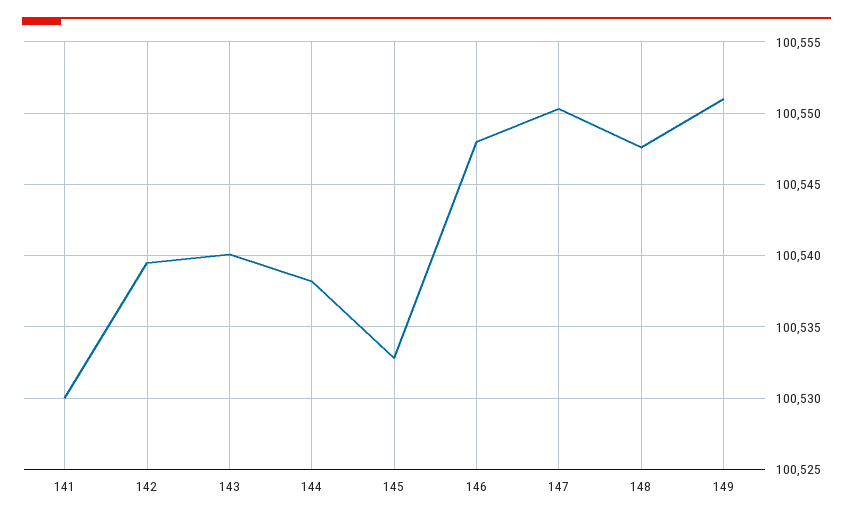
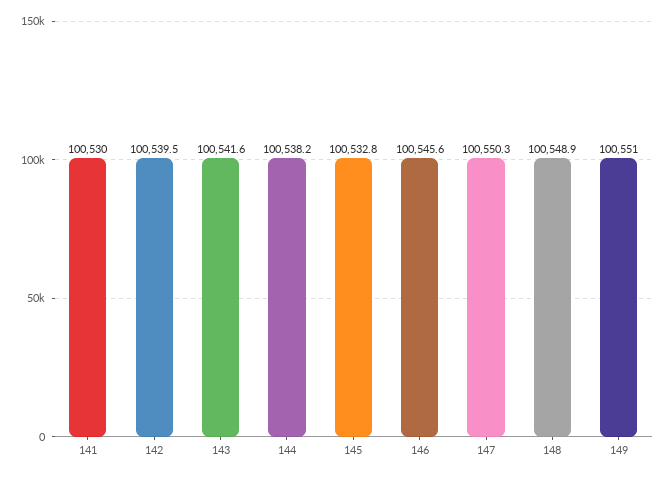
  {
    "141": 100530,
    "142": 100539.5,
-   "143": 100540,
+   "143": 100541.6,
    "144": 100538.2,
    "145": 100532.8,
-   "146": 100548,
+   "146": 100545.6,
    "147": 100550.3,
-   "148": 100547.5,
+   "148": 100548.9,
    "149": 100551
  }

